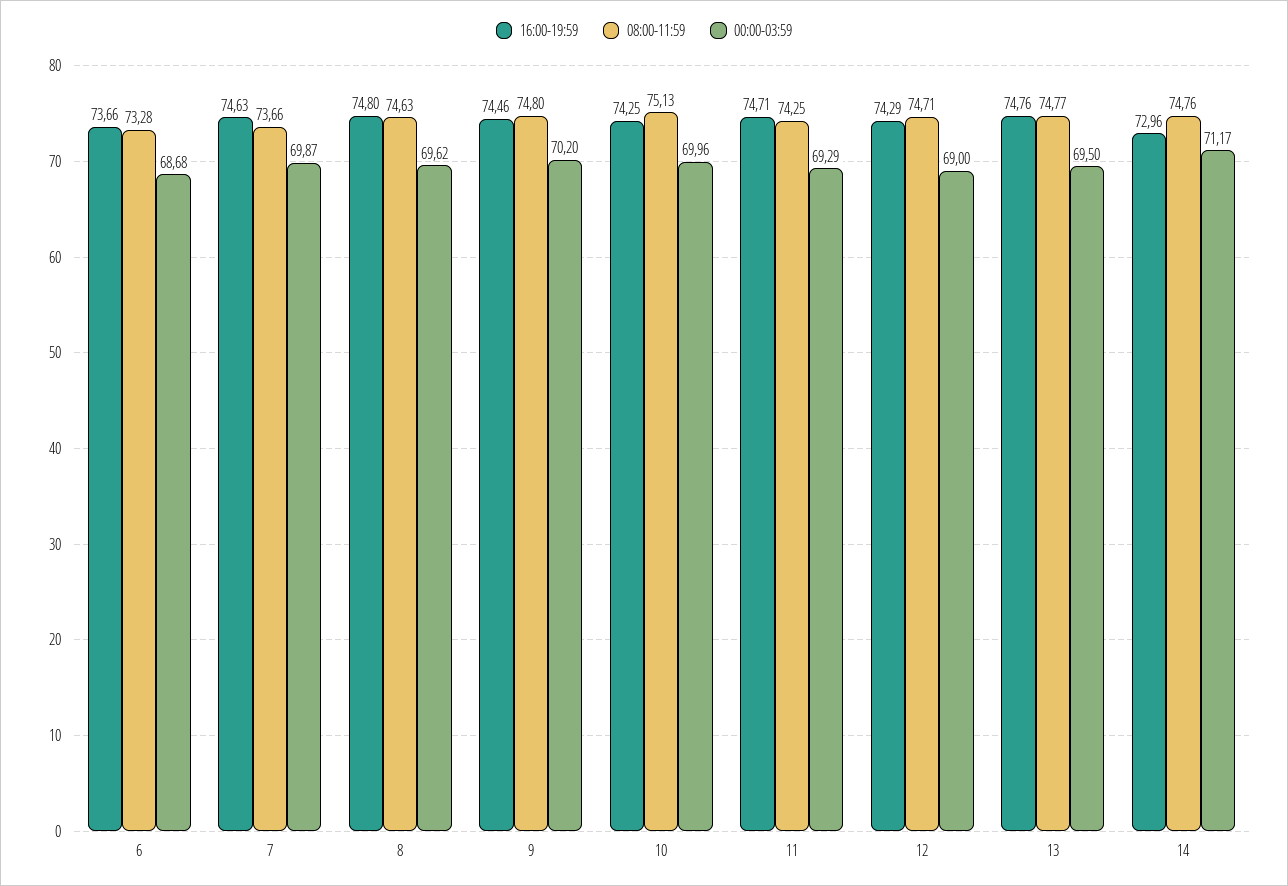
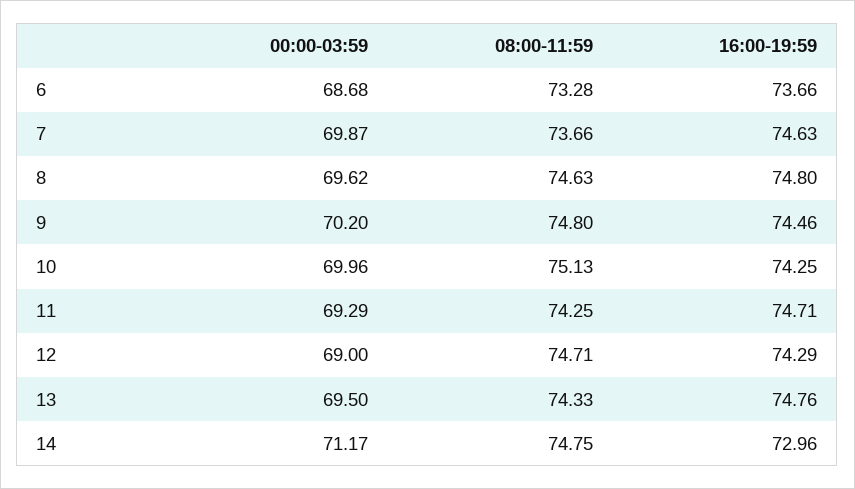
  {
    "16:00-19:59": {
      "6": 73.66,
      "7": 74.63,
      "8": 74.8,
      "9": 74.46,
      "10": 74.25,
      "11": 74.71,
      "12": 74.29,
      "13": 74.76,
      "14": 72.96
    },
    "08:00-11:59": {
      "6": 73.28,
      "7": 73.66,
      "8": 74.63,
      "9": 74.8,
      "10": 75.13,
      "11": 74.25,
      "12": 74.71,
-     "13": 74.77,
+     "13": 74.33,
-     "14": 74.76
+     "14": 74.75
    },
    "00:00-03:59": {
      "6": 68.68,
      "7": 69.87,
      "8": 69.62,
      "9": 70.2,
      "10": 69.96,
      "11": 69.29,
      "12": 69,
      "13": 69.5,
      "14": 71.17
    }
  }

